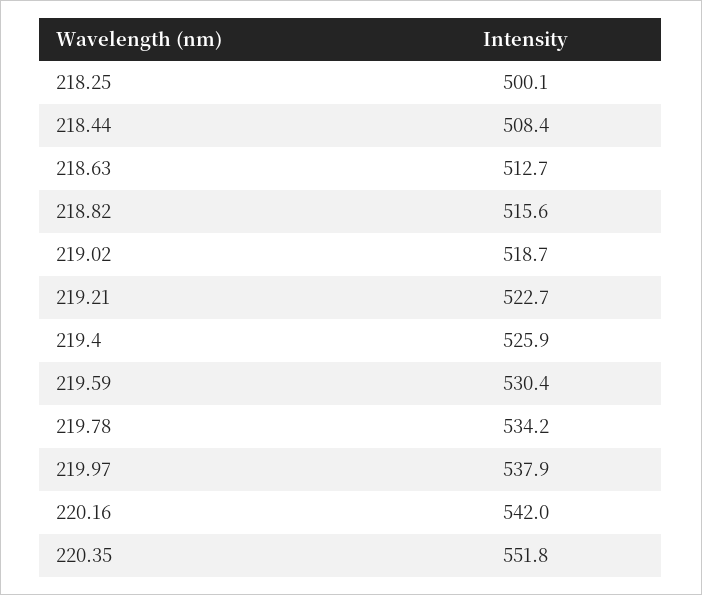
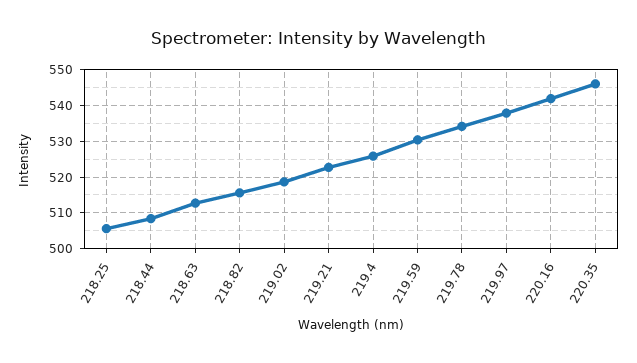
  {
-   "218.25": 500.1,
+   "218.25": 506,
    "218.44": 508.4,
    "218.63": 512.7,
    "218.82": 515.6,
    "219.02": 518.7,
    "219.21": 522.7,
    "219.4": 525.9,
    "219.59": 530.4,
    "219.78": 534.2,
    "219.97": 537.9,
    "220.16": 542,
-   "220.35": 551.8
+   "220.35": 546
  }

